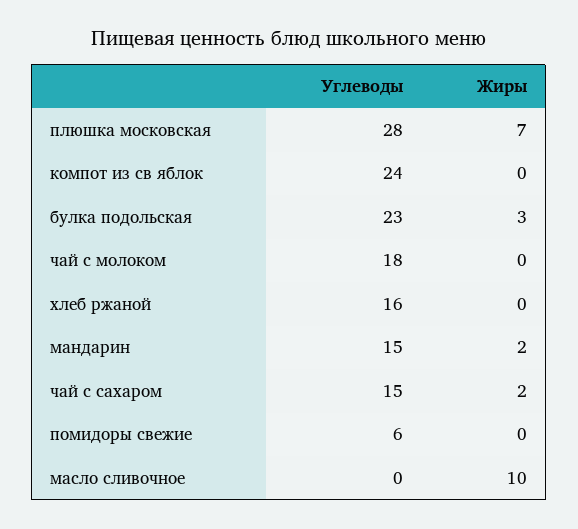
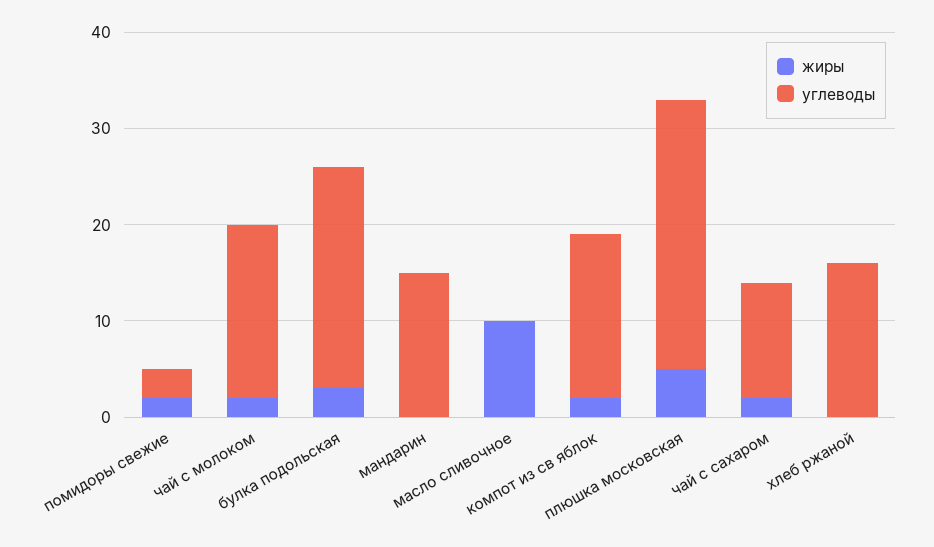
  {
    "Углеводы": {
      "плюшка московская": 28,
-     "компот из св яблок": 24,
+     "компот из св яблок": 17,
      "булка подольская": 23,
      "чай с молоком": 18,
      "хлеб ржаной": 16,
      "мандарин": 15,
-     "чай с сахаром": 15,
+     "чай с сахаром": 12,
-     "помидоры свежие": 6,
+     "помидоры свежие": 3,
      "масло сливочное": 0
    },
    "Жиры": {
-     "плюшка московская": 7,
+     "плюшка московская": 5,
-     "компот из св яблок": 0,
+     "компот из св яблок": 2,
      "булка подольская": 3,
-     "чай с молоком": 0,
+     "чай с молоком": 2,
      "хлеб ржаной": 0,
-     "мандарин": 2,
+     "мандарин": 0,
      "чай с сахаром": 2,
-     "помидоры свежие": 0,
+     "помидоры свежие": 2,
      "масло сливочное": 10
    }
  }

